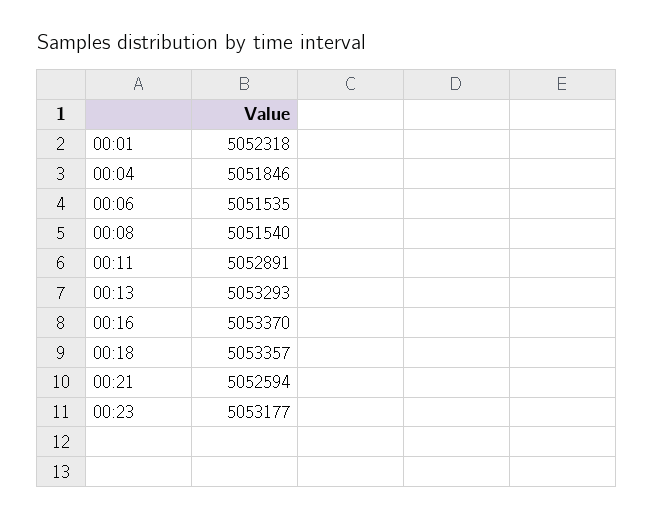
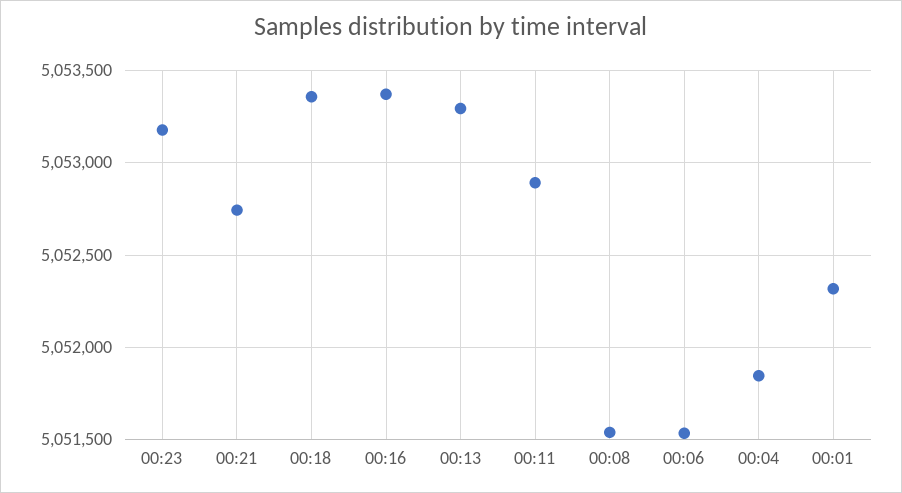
  {
    "00:01": 5052318,
    "00:04": 5051846,
    "00:06": 5051535,
    "00:08": 5051540,
    "00:11": 5052891,
    "00:13": 5053293,
    "00:16": 5053370,
    "00:18": 5053357,
-   "00:21": 5052594,
+   "00:21": 5052750,
    "00:23": 5053177
  }

